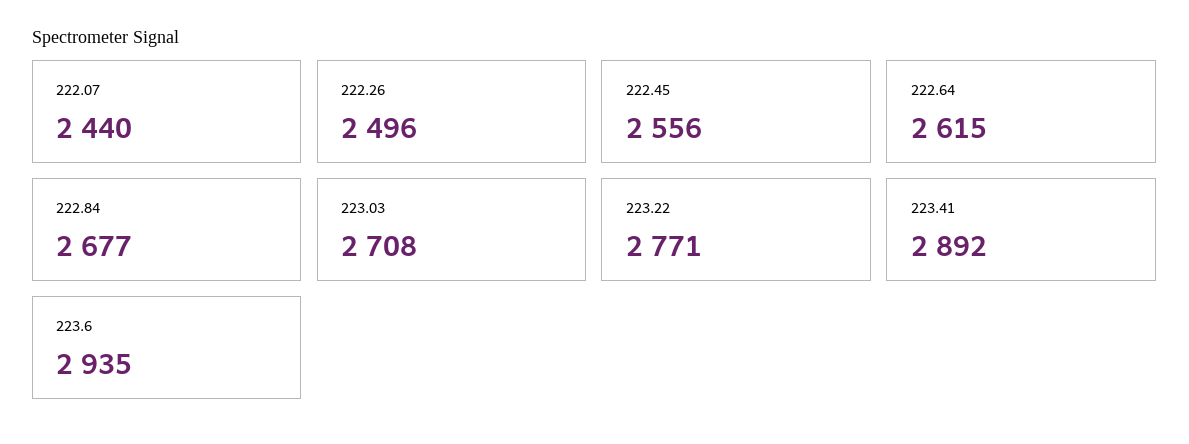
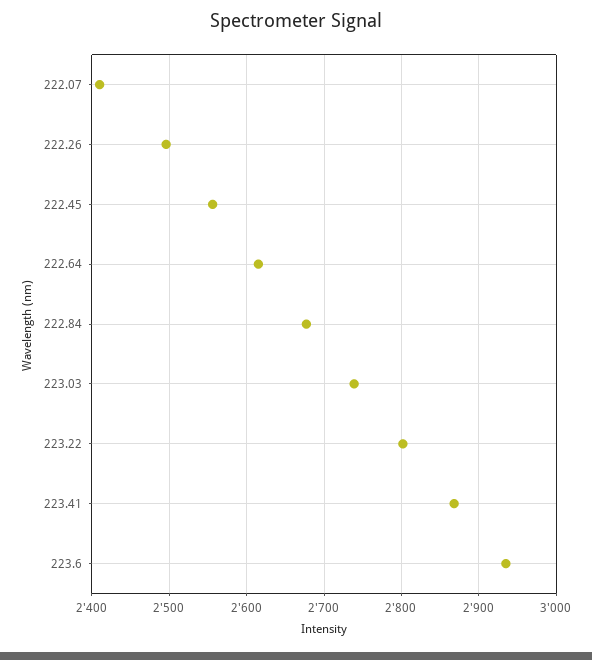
  {
-   "222.07": 2440,
+   "222.07": 2410,
    "222.26": 2496,
    "222.45": 2556,
    "222.64": 2615,
    "222.84": 2677,
-   "223.03": 2708,
+   "223.03": 2740,
-   "223.22": 2771,
+   "223.22": 2800,
-   "223.41": 2892,
+   "223.41": 2870,
    "223.6": 2935
  }

